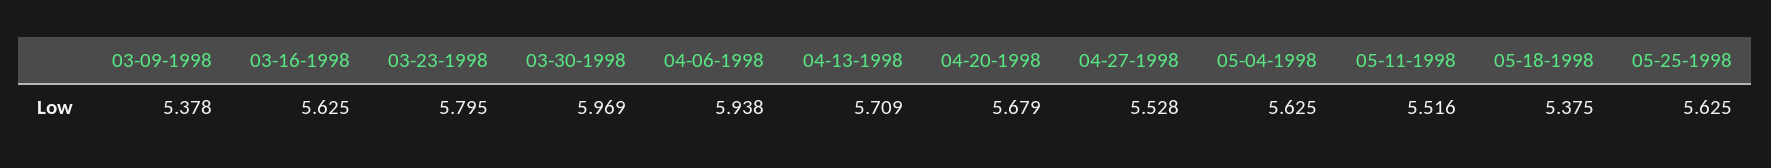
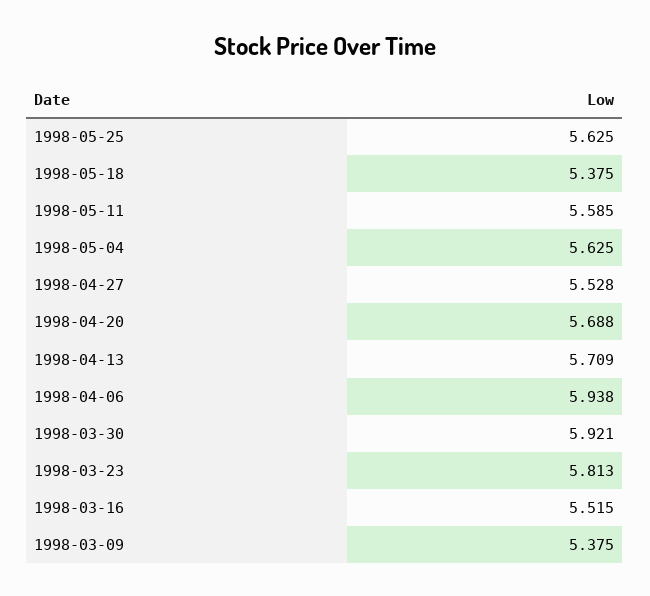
  {
-   "03-09-1998": 5.378,
+   "03-09-1998": 5.375,
-   "03-16-1998": 5.625,
+   "03-16-1998": 5.515,
-   "03-23-1998": 5.795,
+   "03-23-1998": 5.813,
-   "03-30-1998": 5.969,
+   "03-30-1998": 5.921,
    "04-06-1998": 5.938,
    "04-13-1998": 5.709,
-   "04-20-1998": 5.679,
+   "04-20-1998": 5.688,
    "04-27-1998": 5.528,
    "05-04-1998": 5.625,
-   "05-11-1998": 5.516,
+   "05-11-1998": 5.585,
    "05-18-1998": 5.375,
    "05-25-1998": 5.625
  }

